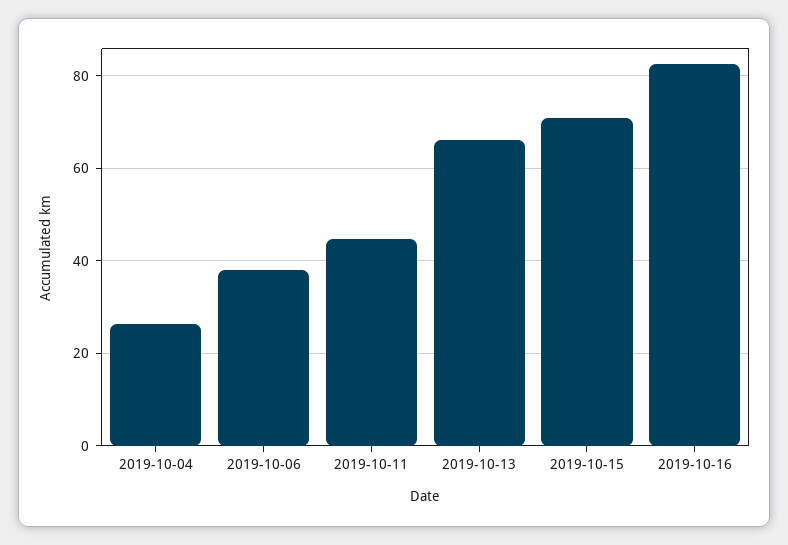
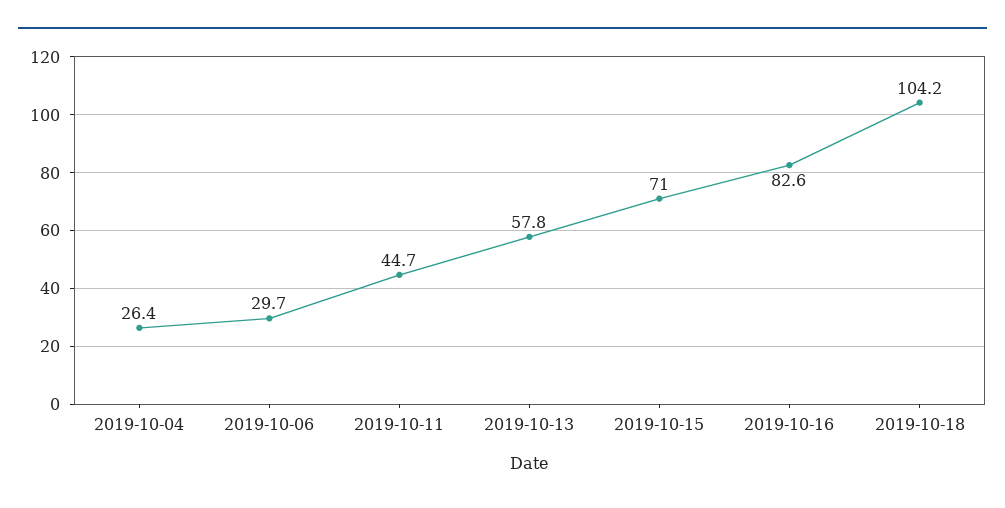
  {
    "2019-10-04": 26.4,
-   "2019-10-06": 38,
+   "2019-10-06": 29.7,
    "2019-10-11": 44.7,
-   "2019-10-13": 66,
+   "2019-10-13": 57.8,
    "2019-10-15": 71,
-   "2019-10-16": 82.6
+   "2019-10-16": 82.6,
+   "2019-10-18": 104.2
  }

